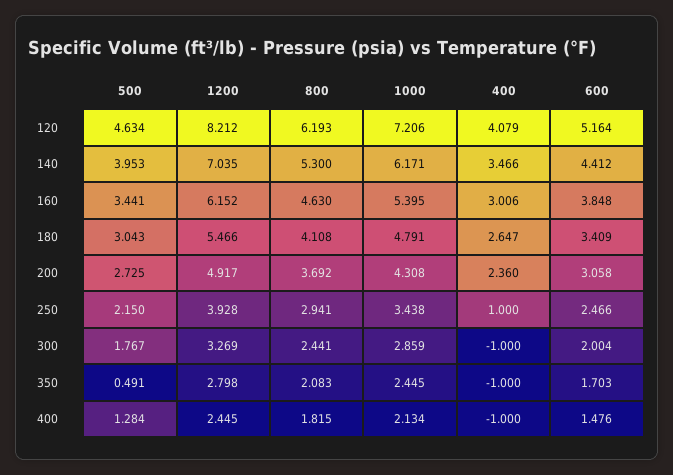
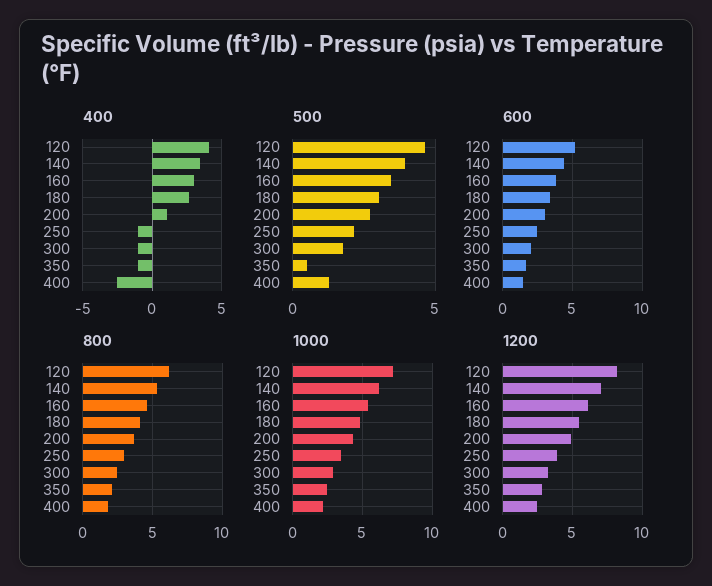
  {
    "500": {
      "120": 4.634,
      "140": 3.953,
      "160": 3.441,
      "180": 3.043,
      "200": 2.725,
      "250": 2.15,
      "300": 1.767,
      "350": 0.491,
      "400": 1.284
    },
    "1200": {
      "120": 8.212,
      "140": 7.035,
      "160": 6.152,
      "180": 5.466,
      "200": 4.917,
      "250": 3.928,
      "300": 3.269,
      "350": 2.798,
      "400": 2.445
    },
    "800": {
      "120": 6.193,
      "140": 5.3,
      "160": 4.63,
      "180": 4.108,
      "200": 3.692,
      "250": 2.941,
      "300": 2.441,
      "350": 2.083,
      "400": 1.815
    },
    "1000": {
      "120": 7.206,
      "140": 6.171,
      "160": 5.395,
      "180": 4.791,
      "200": 4.308,
      "250": 3.438,
      "300": 2.859,
      "350": 2.445,
      "400": 2.134
    },
    "400": {
      "120": 4.079,
      "140": 3.466,
      "160": 3.006,
      "180": 2.647,
-     "200": 2.36,
+     "200": 1,
-     "250": 1,
+     "250": -1,
      "300": -1,
      "350": -1,
-     "400": -1
+     "400": -2.5
    },
    "600": {
      "120": 5.164,
      "140": 4.412,
      "160": 3.848,
      "180": 3.409,
      "200": 3.058,
      "250": 2.466,
      "300": 2.004,
      "350": 1.703,
      "400": 1.476
    }
  }

